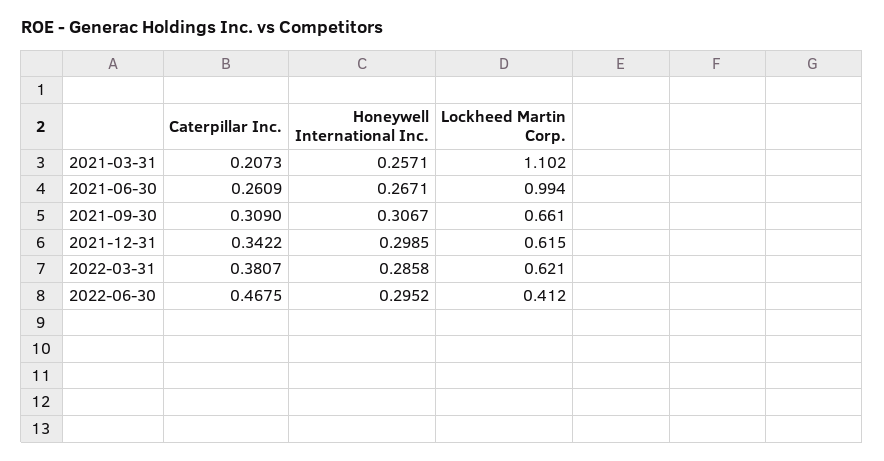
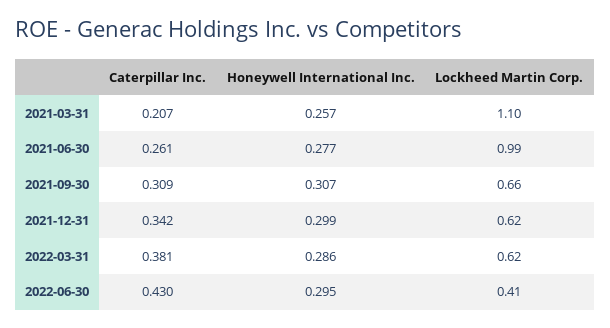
  {
    "Caterpillar Inc.": {
      "2021-03-31": 0.2073,
      "2021-06-30": 0.2609,
      "2021-09-30": 0.309,
      "2021-12-31": 0.3422,
      "2022-03-31": 0.3807,
-     "2022-06-30": 0.4675
+     "2022-06-30": 0.43
    },
    "Honeywell International Inc.": {
      "2021-03-31": 0.2571,
-     "2021-06-30": 0.2671,
+     "2021-06-30": 0.277,
      "2021-09-30": 0.3067,
      "2021-12-31": 0.2985,
      "2022-03-31": 0.2858,
      "2022-06-30": 0.2952
    },
    "Lockheed Martin Corp.": {
      "2021-03-31": 1.102,
      "2021-06-30": 0.994,
      "2021-09-30": 0.661,
      "2021-12-31": 0.615,
      "2022-03-31": 0.621,
      "2022-06-30": 0.412
    }
  }

